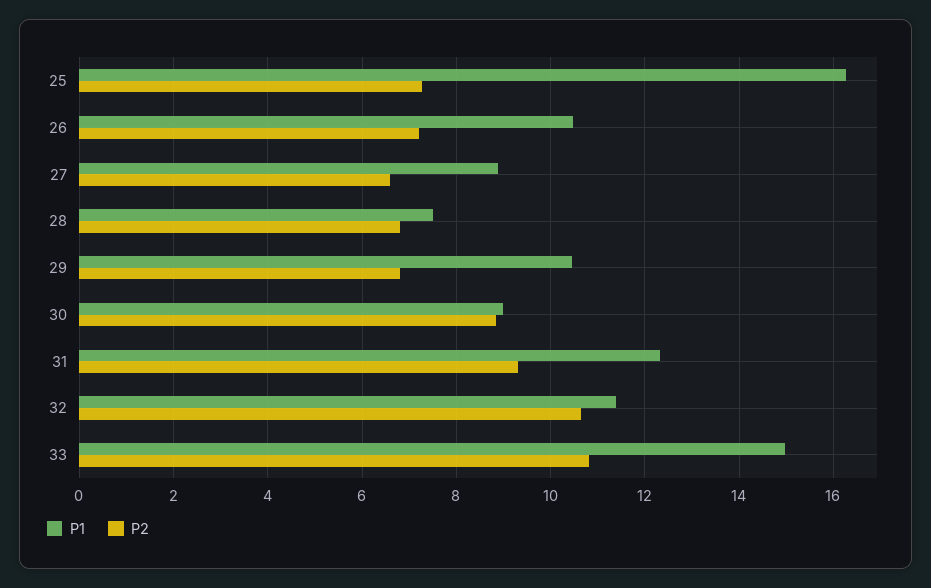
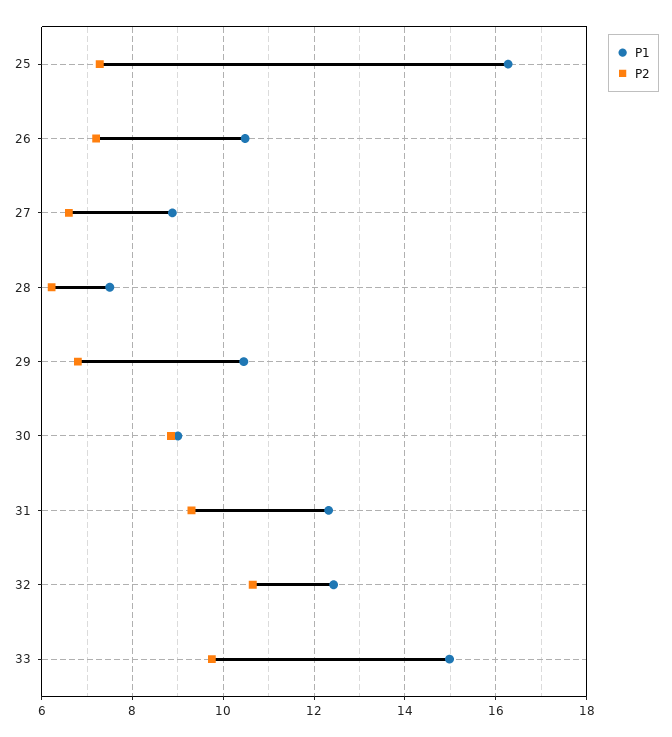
  {
    "P1": {
      "25": 16.2,
      "26": 10.4,
      "27": 8.8,
      "28": 7.6,
      "29": 10.4,
      "30": 9,
      "31": 12.4,
-     "32": 11.4,
+     "32": 12.4,
      "33": 15
    },
    "P2": {
      "25": 7.2,
      "26": 7.2,
      "27": 6.6,
-     "28": 6.8,
+     "28": 6.2,
      "29": 6.8,
      "30": 8.8,
      "31": 9.4,
      "32": 10.6,
-     "33": 10.8
+     "33": 9.8
    }
  }

